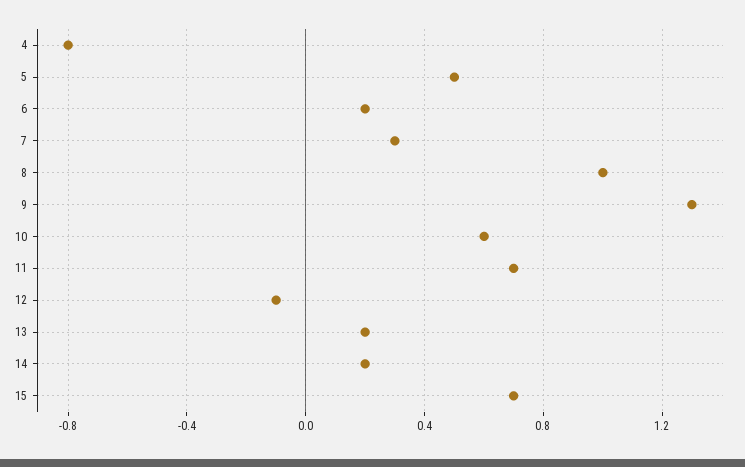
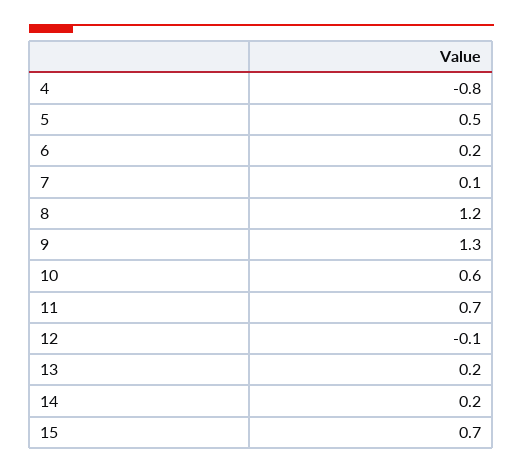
  {
    "4": -0.8,
    "5": 0.5,
    "6": 0.2,
-   "7": 0.3,
+   "7": 0.1,
-   "8": 1,
+   "8": 1.2,
    "9": 1.3,
    "10": 0.6,
    "11": 0.7,
    "12": -0.1,
    "13": 0.2,
    "14": 0.2,
    "15": 0.7
  }

